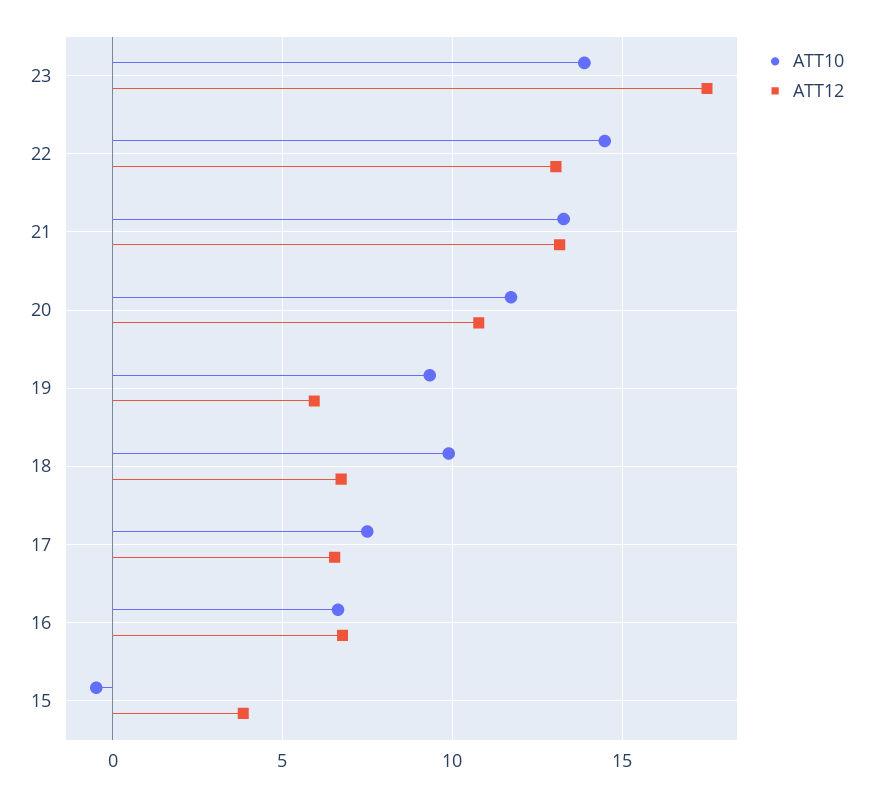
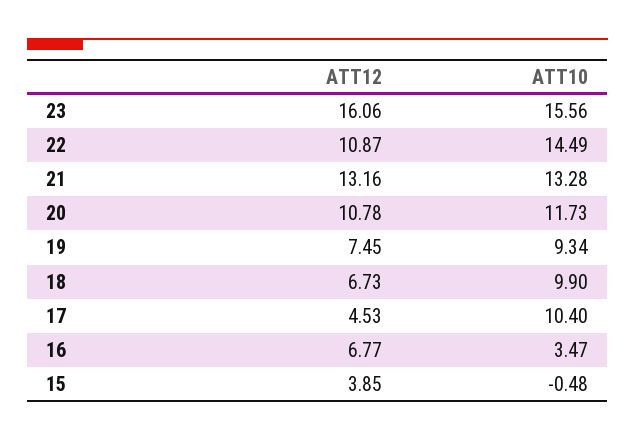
  {
    "ATT10": {
-     "23": 14,
+     "23": 15.56,
      "22": 14.49,
      "21": 13.28,
      "20": 11.73,
      "19": 9.34,
      "18": 9.9,
-     "17": 7.5,
+     "17": 10.4,
-     "16": 6.5,
+     "16": 3.47,
      "15": -0.48
    },
    "ATT12": {
-     "23": 17.5,
+     "23": 16.06,
-     "22": 13,
+     "22": 10.87,
      "21": 13.16,
      "20": 10.78,
-     "19": 6,
+     "19": 7.45,
      "18": 6.73,
-     "17": 6.5,
+     "17": 4.53,
      "16": 6.77,
      "15": 3.85
    }
  }

